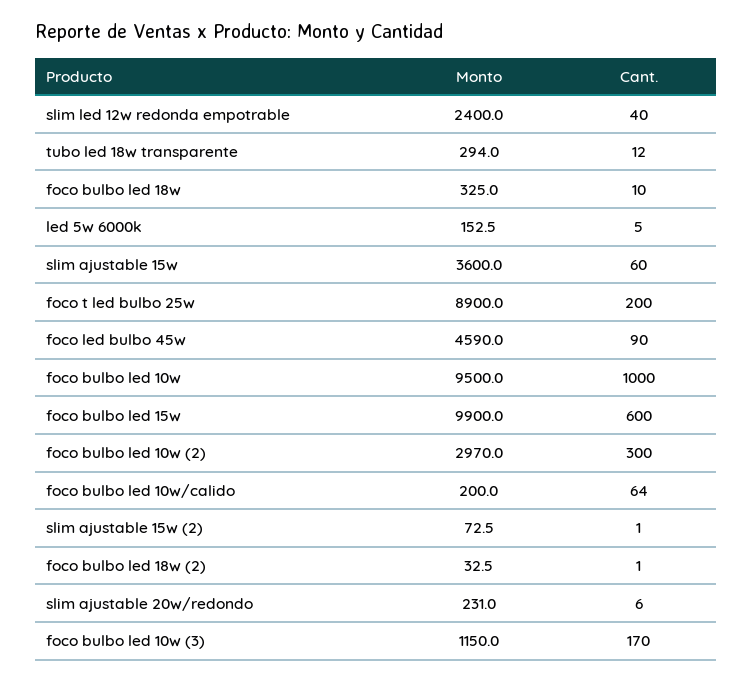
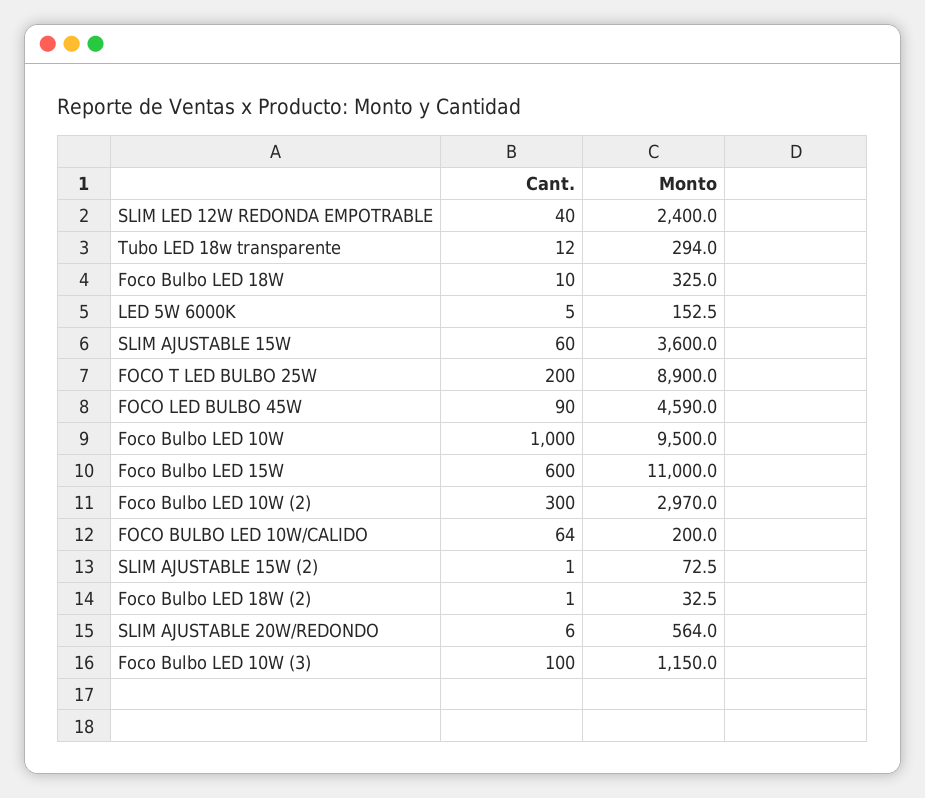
  {
    "Monto": {
      "slim led 12w redonda empotrable": 2400,
      "tubo led 18w transparente": 294,
      "foco bulbo led 18w": 325,
      "led 5w 6000k": 152.5,
      "slim ajustable 15w": 3600,
      "foco t led bulbo 25w": 8900,
      "foco led bulbo 45w": 4590,
      "foco bulbo led 10w": 9500,
-     "foco bulbo led 15w": 9900,
+     "foco bulbo led 15w": 11000,
      "foco bulbo led 10w (2)": 2970,
      "foco bulbo led 10w/calido": 200,
      "slim ajustable 15w (2)": 72.5,
      "foco bulbo led 18w (2)": 32.5,
-     "slim ajustable 20w/redondo": 231,
+     "slim ajustable 20w/redondo": 564,
      "foco bulbo led 10w (3)": 1150
    },
    "Cant.": {
      "slim led 12w redonda empotrable": 40,
      "tubo led 18w transparente": 12,
      "foco bulbo led 18w": 10,
      "led 5w 6000k": 5,
      "slim ajustable 15w": 60,
      "foco t led bulbo 25w": 200,
      "foco led bulbo 45w": 90,
      "foco bulbo led 10w": 1000,
      "foco bulbo led 15w": 600,
      "foco bulbo led 10w (2)": 300,
      "foco bulbo led 10w/calido": 64,
      "slim ajustable 15w (2)": 1,
      "foco bulbo led 18w (2)": 1,
      "slim ajustable 20w/redondo": 6,
-     "foco bulbo led 10w (3)": 170
+     "foco bulbo led 10w (3)": 100
    }
  }

